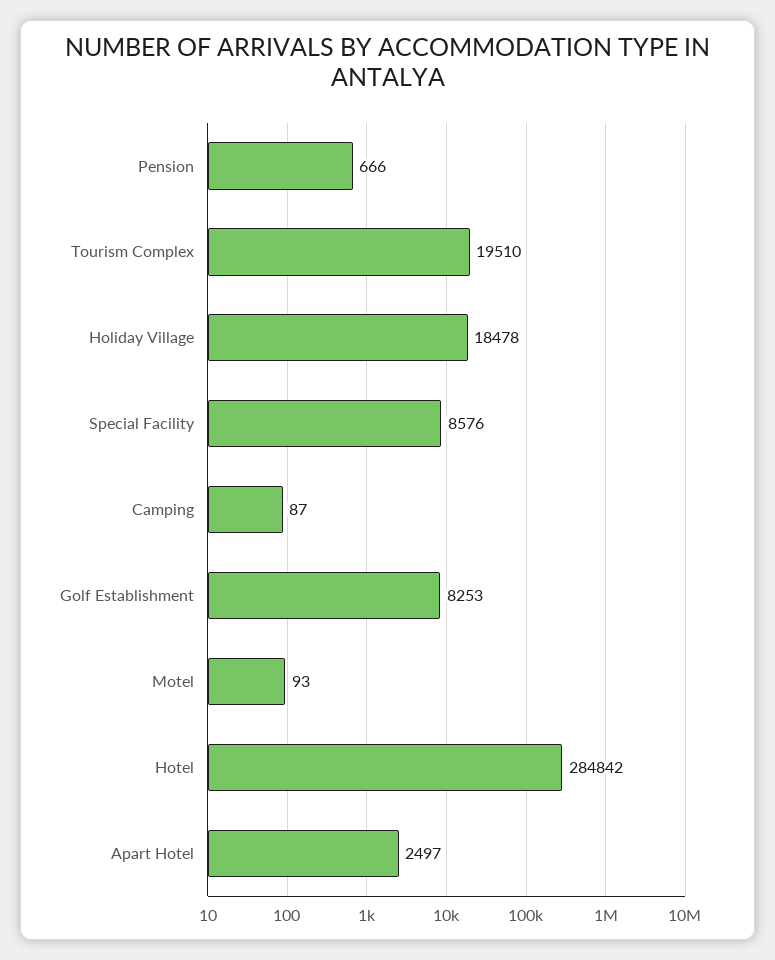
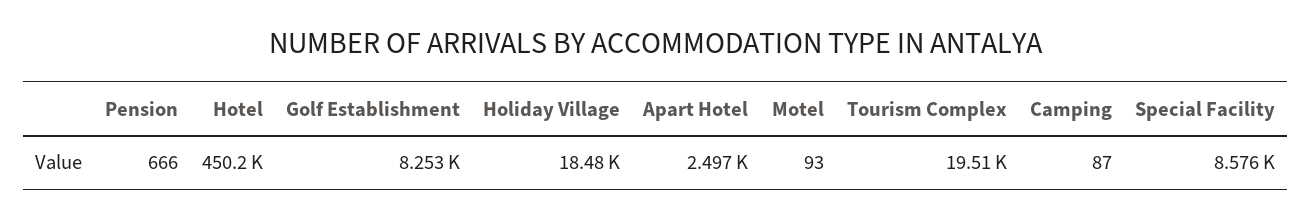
  {
    "Pension": 666,
    "Tourism Complex": 19510,
    "Holiday Village": 18478,
    "Special Facility": 8576,
    "Camping": 87,
    "Golf Establishment": 8253,
    "Motel": 93,
-   "Hotel": 284842,
+   "Hotel": 450200,
    "Apart Hotel": 2497
  }

